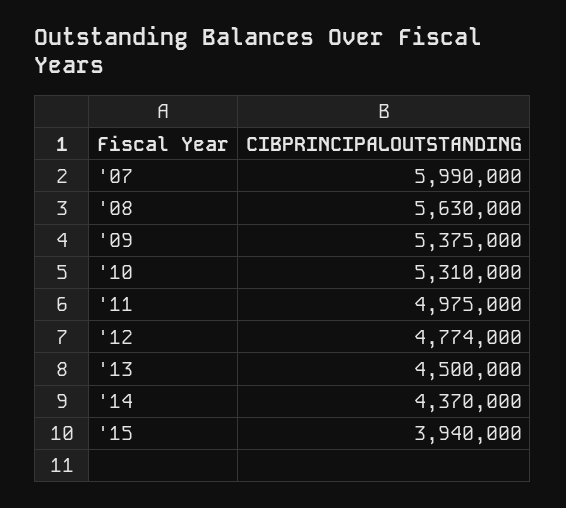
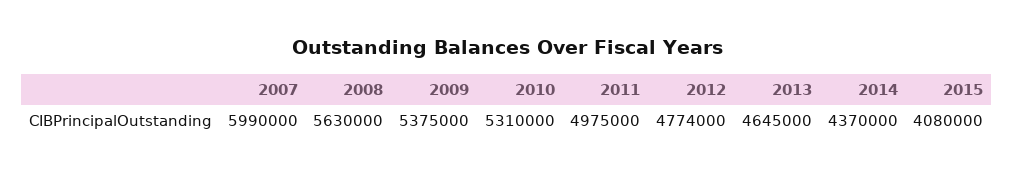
  {
    "'07": 5990000,
    "'08": 5630000,
    "'09": 5375000,
    "'10": 5310000,
    "'11": 4975000,
    "'12": 4774000,
-   "'13": 4500000,
+   "'13": 4645000,
    "'14": 4370000,
-   "'15": 3940000
+   "'15": 4080000
  }

